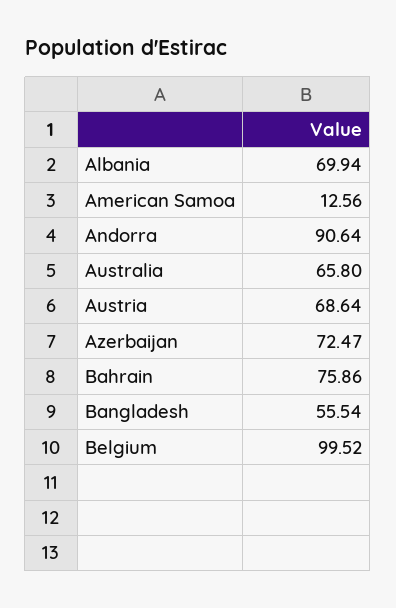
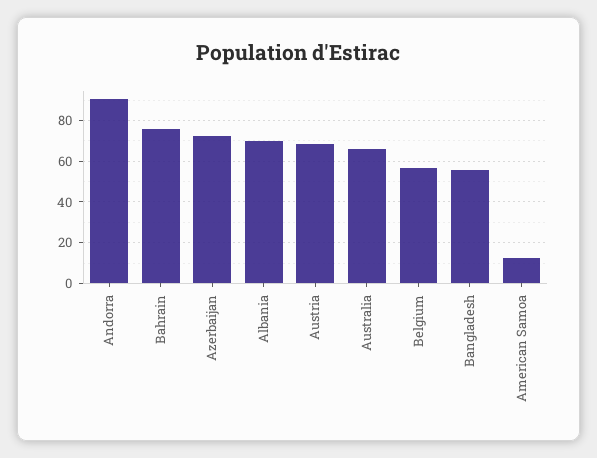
  {
    "Albania": 69.94,
    "American Samoa": 12.56,
    "Andorra": 90.64,
    "Australia": 65.8,
    "Austria": 68.64,
    "Azerbaijan": 72.47,
    "Bahrain": 75.86,
    "Bangladesh": 55.54,
-   "Belgium": 99.52
+   "Belgium": 55
  }

